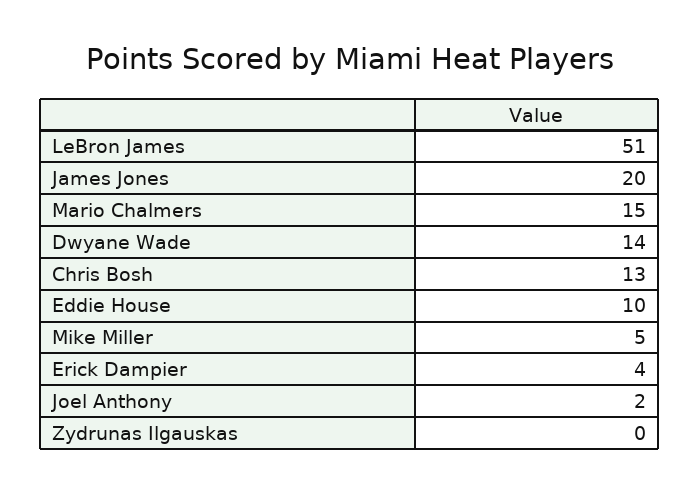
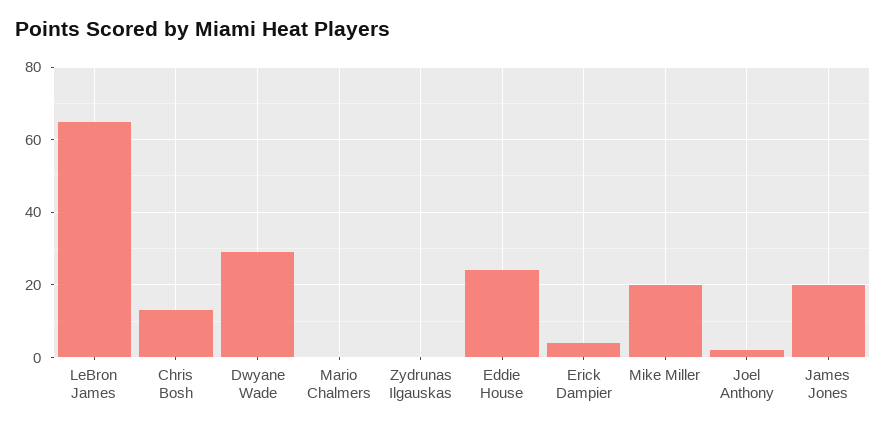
  {
-   "LeBron James": 51,
+   "LeBron James": 65,
    "James Jones": 20,
-   "Mario Chalmers": 15,
+   "Mario Chalmers": 0,
-   "Dwyane Wade": 14,
+   "Dwyane Wade": 30,
    "Chris Bosh": 13,
-   "Eddie House": 10,
+   "Eddie House": 25,
-   "Mike Miller": 5,
+   "Mike Miller": 20,
    "Erick Dampier": 4,
    "Joel Anthony": 2,
    "Zydrunas Ilgauskas": 0
  }

